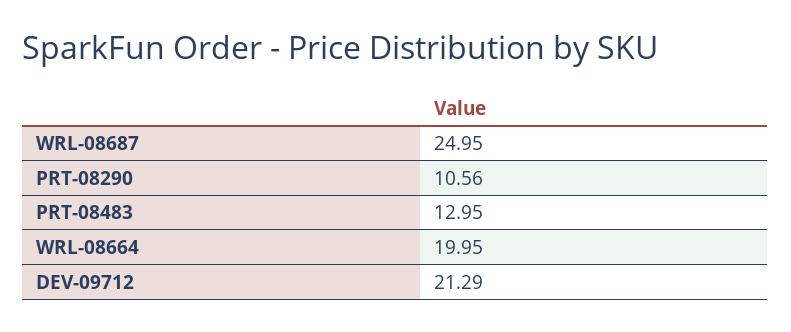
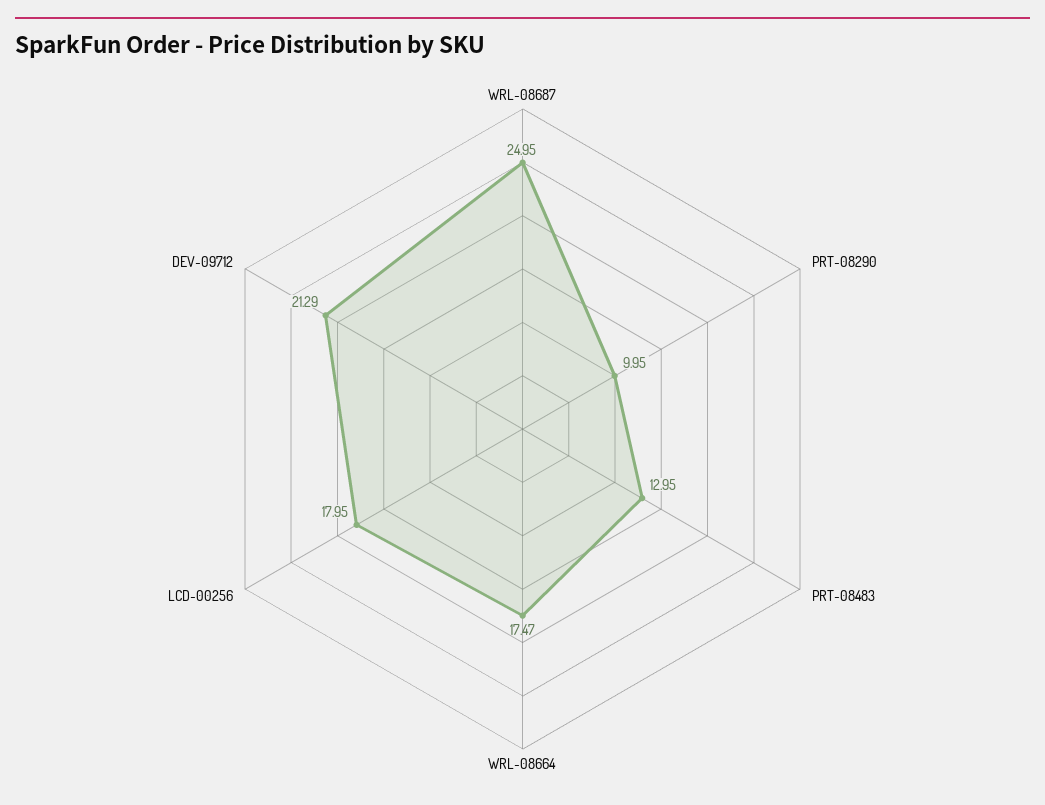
  {
    "WRL-08687": 24.95,
-   "PRT-08290": 10.56,
+   "PRT-08290": 9.95,
    "PRT-08483": 12.95,
-   "WRL-08664": 19.95,
+   "WRL-08664": 17.47,
-   "DEV-09712": 21.29
+   "DEV-09712": 21.29,
+   "LCD-00256": 17.95
  }

